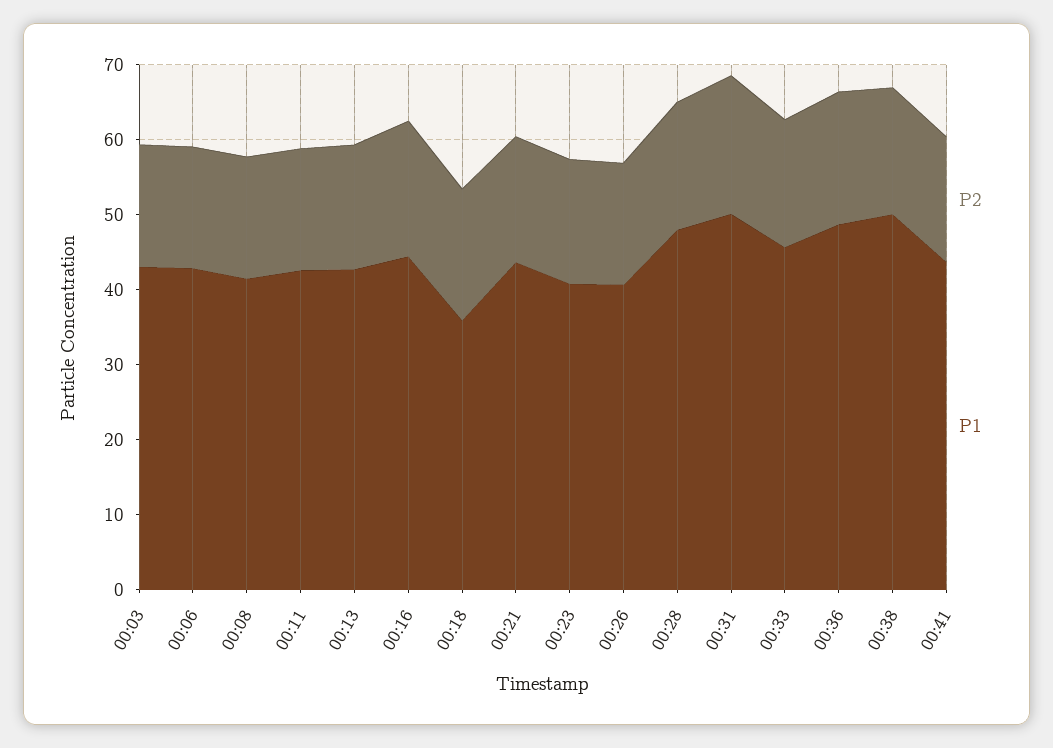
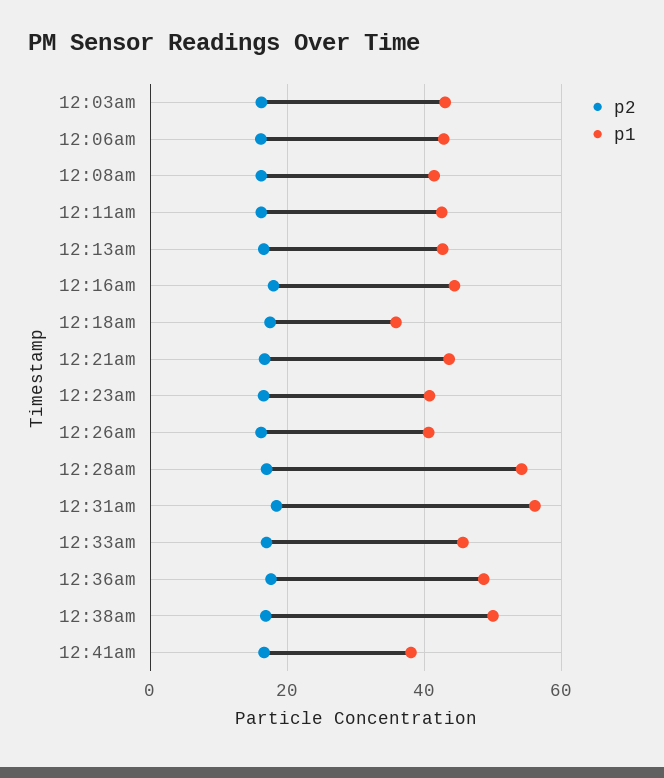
  {
    "P2": {
      "00:03": 16,
      "00:06": 16,
      "00:08": 16,
      "00:11": 16,
      "00:13": 16,
      "00:16": 18,
      "00:18": 18,
      "00:21": 16,
      "00:23": 16,
      "00:26": 16,
      "00:28": 18,
      "00:31": 18,
      "00:33": 18,
      "00:36": 18,
      "00:38": 16,
      "00:41": 16
    },
    "P1": {
      "00:03": 44,
      "00:06": 42,
      "00:08": 42,
      "00:11": 42,
      "00:13": 42,
      "00:16": 44,
      "00:18": 36,
      "00:21": 44,
      "00:23": 40,
      "00:26": 40,
-     "00:28": 48,
+     "00:28": 54,
-     "00:31": 50,
+     "00:31": 56,
      "00:33": 46,
      "00:36": 48,
      "00:38": 50,
-     "00:41": 44
+     "00:41": 38
    }
  }

